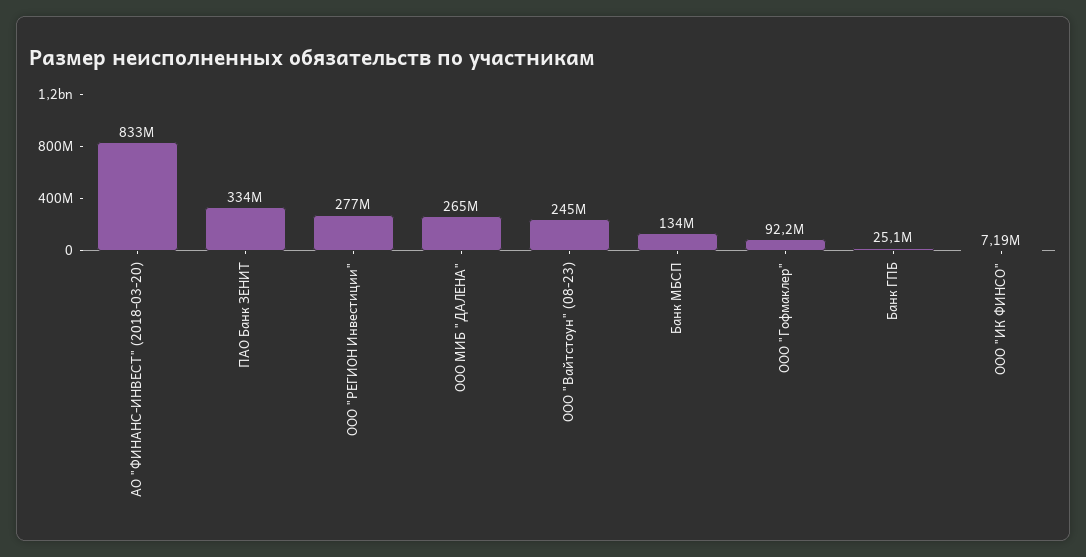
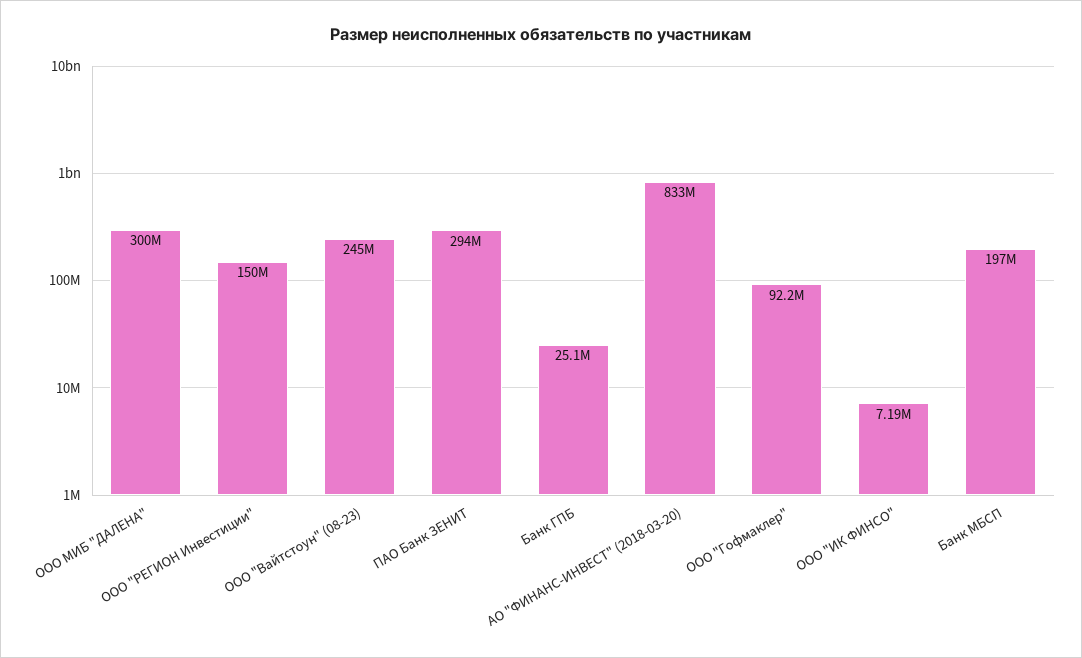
  {
    "АО \"ФИНАНС-ИНВЕСТ\" (2018-03-20)": 833000000,
-   "ПАО Банк ЗЕНИТ": 334000000,
+   "ПАО Банк ЗЕНИТ": 294000000,
-   "ООО \"РЕГИОН Инвестиции\"": 277000000,
+   "ООО \"РЕГИОН Инвестиции\"": 150000000,
-   "ООО МИБ \"ДАЛЕНА\"": 265000000,
+   "ООО МИБ \"ДАЛЕНА\"": 300000000,
    "ООО \"Вайтстоун\" (08-23)": 245000000,
-   "Банк МБСП": 134000000,
+   "Банк МБСП": 197000000,
    "ООО \"Гофмаклер\"": 92200000,
    "Банк ГПБ": 25100000,
    "ООО \"ИК ФИНСО\"": 7190000
  }

